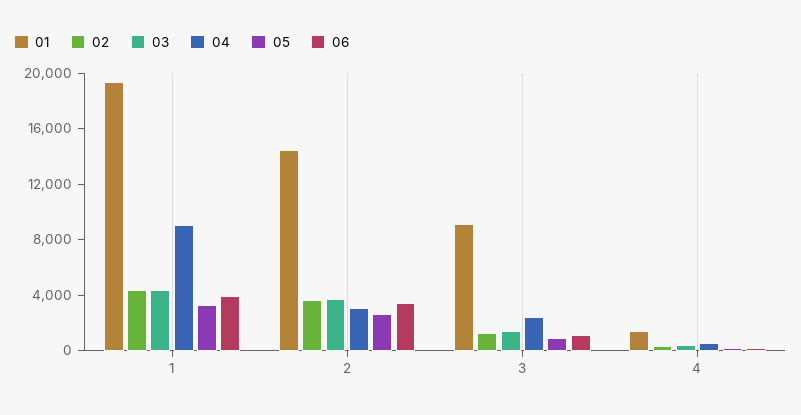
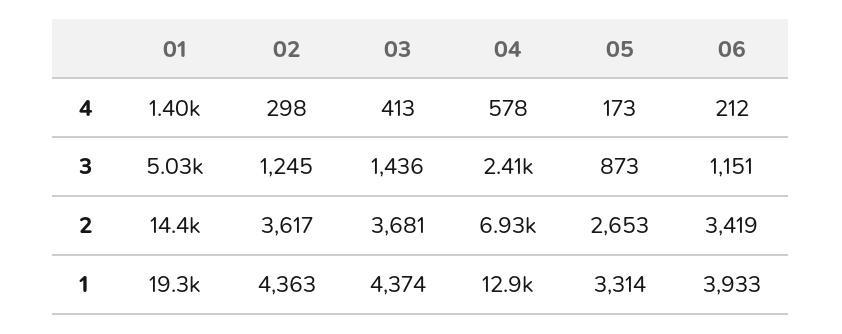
  {
    "01": {
      "1": 19300,
      "2": 14400,
-     "3": 9000,
+     "3": 5030,
      "4": 1400
    },
    "02": {
      "1": 4363,
      "2": 3617,
      "3": 1245,
      "4": 298
    },
    "03": {
      "1": 4374,
      "2": 3681,
      "3": 1436,
      "4": 413
    },
    "04": {
-     "1": 9000,
+     "1": 12900,
-     "2": 3000,
+     "2": 6930,
      "3": 2410,
      "4": 578
    },
    "05": {
      "1": 3314,
      "2": 2653,
      "3": 873,
      "4": 173
    },
    "06": {
      "1": 3933,
      "2": 3419,
      "3": 1151,
      "4": 212
    }
  }

